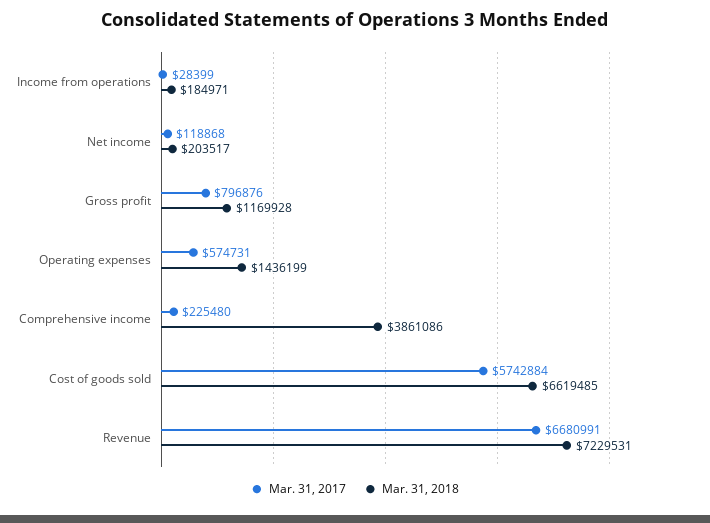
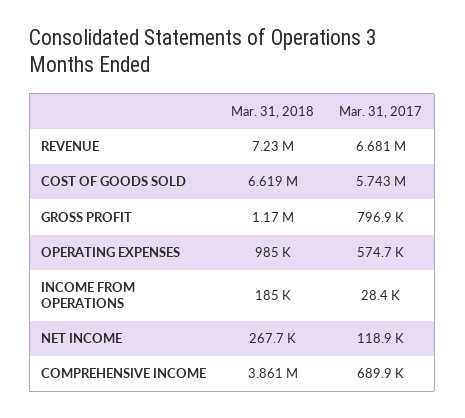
  {
    "Mar. 31, 2017": {
      "Income from operations": 28399,
      "Net income": 118868,
      "Gross profit": 796876,
      "Operating expenses": 574731,
-     "Comprehensive income": 225480,
+     "Comprehensive income": 689900,
      "Cost of goods sold": 5742884,
      "Revenue": 6680991
    },
    "Mar. 31, 2018": {
      "Income from operations": 184971,
-     "Net income": 203517,
+     "Net income": 267700,
      "Gross profit": 1169928,
-     "Operating expenses": 1436199,
+     "Operating expenses": 985000,
      "Comprehensive income": 3861086,
      "Cost of goods sold": 6619485,
      "Revenue": 7229531
    }
  }

